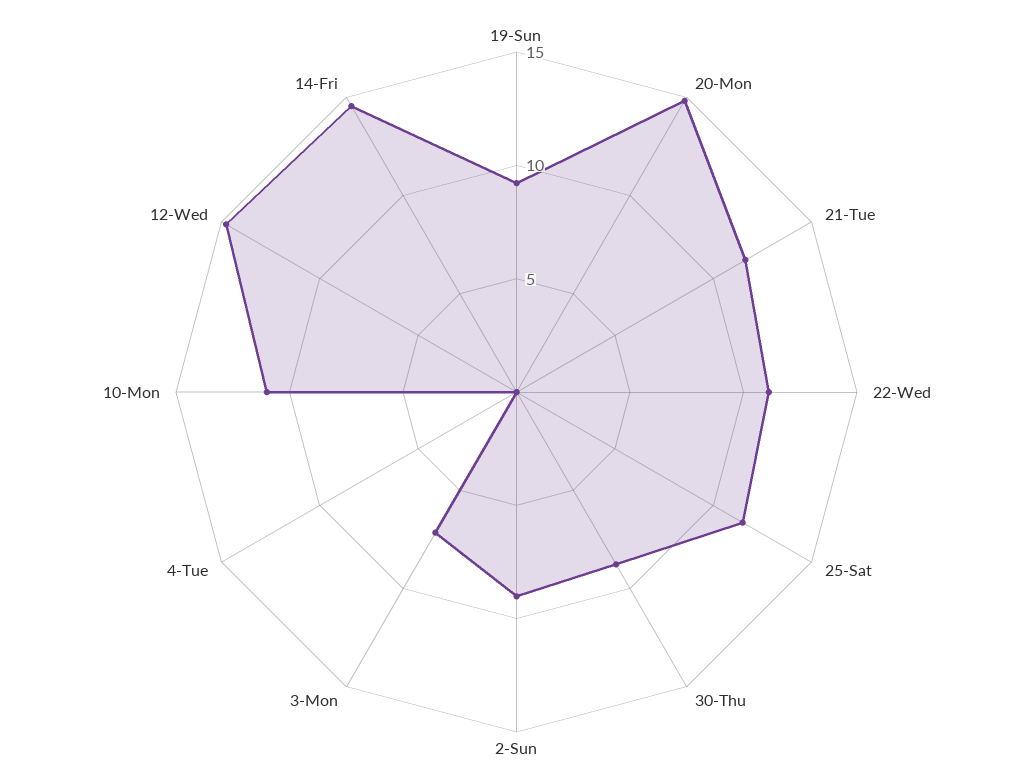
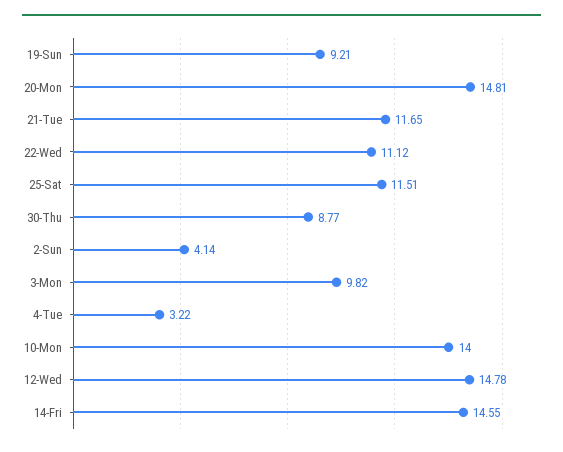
  {
    "19-Sun": 9.21,
    "20-Mon": 14.81,
    "21-Tue": 11.65,
    "22-Wed": 11.12,
    "25-Sat": 11.51,
    "30-Thu": 8.77,
-   "2-Sun": 9,
+   "2-Sun": 4.14,
-   "3-Mon": 7,
+   "3-Mon": 9.82,
-   "4-Tue": 0,
+   "4-Tue": 3.22,
-   "10-Mon": 11,
+   "10-Mon": 14,
    "12-Wed": 14.78,
    "14-Fri": 14.55
  }

